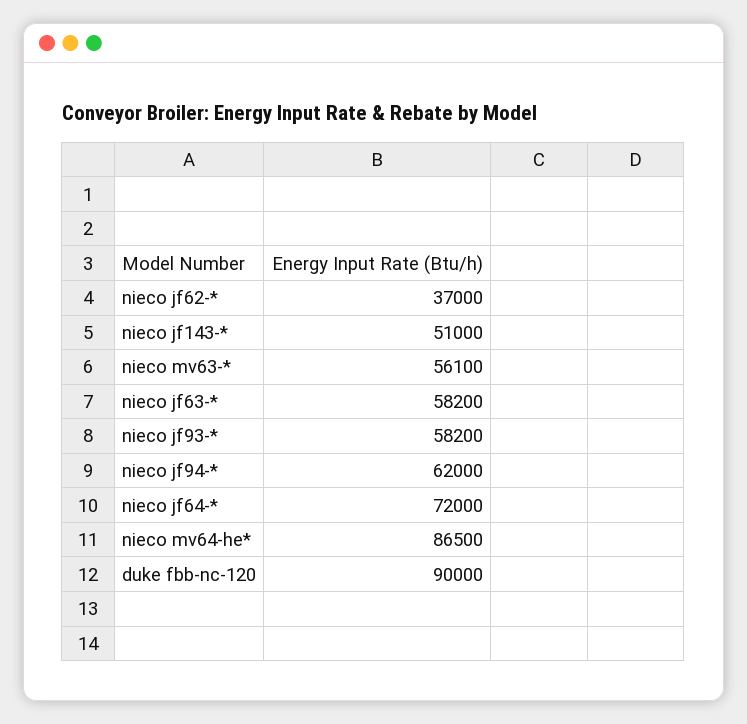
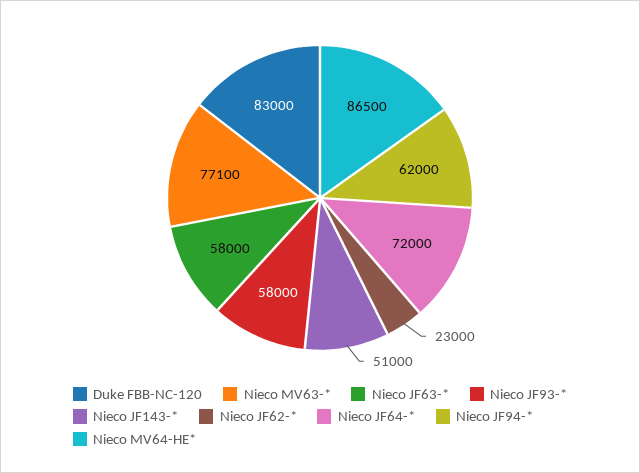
  {
-   "nieco jf62-*": 37000,
+   "nieco jf62-*": 23000,
    "nieco jf143-*": 51000,
-   "nieco mv63-*": 56100,
+   "nieco mv63-*": 77100,
-   "nieco jf63-*": 58200,
+   "nieco jf63-*": 58000,
-   "nieco jf93-*": 58200,
+   "nieco jf93-*": 58000,
    "nieco jf94-*": 62000,
    "nieco jf64-*": 72000,
    "nieco mv64-he*": 86500,
-   "duke fbb-nc-120": 90000
+   "duke fbb-nc-120": 83000
  }

